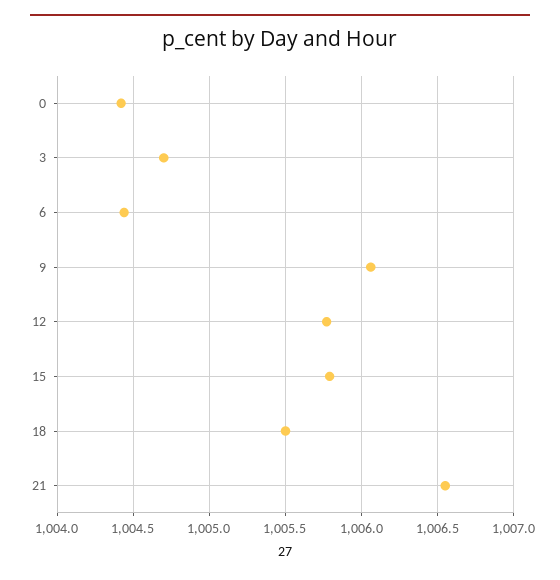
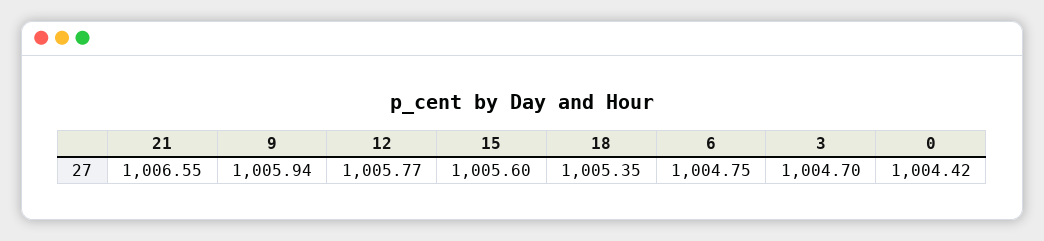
  {
    "0": 1004.42,
    "3": 1004.7,
-   "6": 1004.45,
+   "6": 1004.75,
-   "9": 1006.05,
+   "9": 1005.94,
    "12": 1005.77,
-   "15": 1005.8,
+   "15": 1005.6,
-   "18": 1005.5,
+   "18": 1005.35,
    "21": 1006.55
  }

